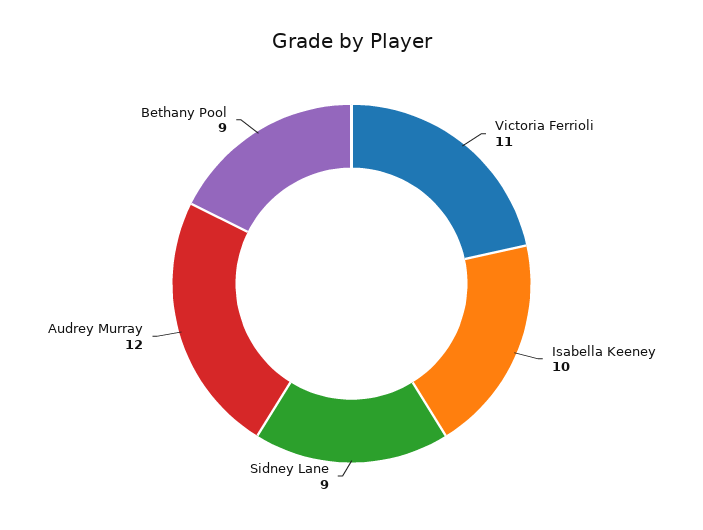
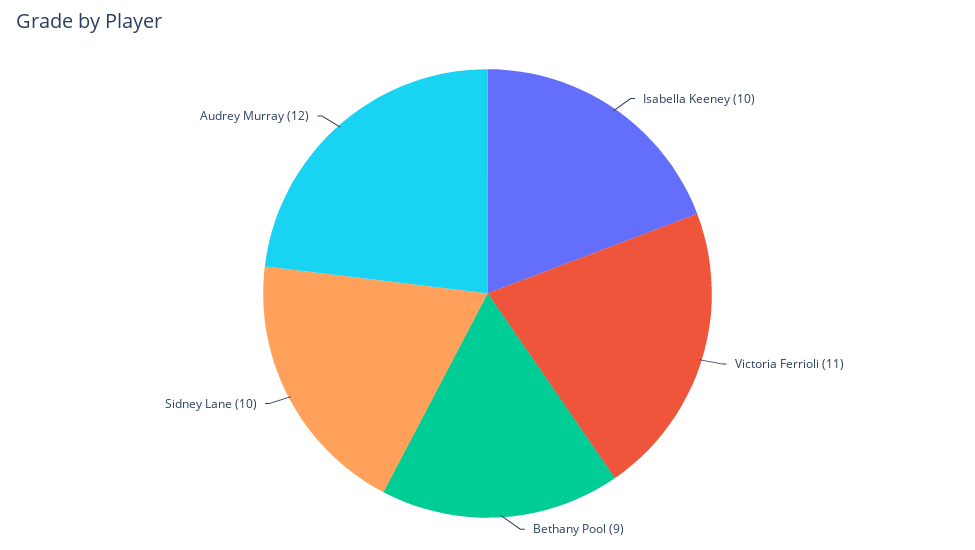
  {
    "Victoria Ferrioli": 11,
    "Isabella Keeney": 10,
-   "Sidney Lane": 9,
+   "Sidney Lane": 10,
    "Audrey Murray": 12,
    "Bethany Pool": 9
  }

